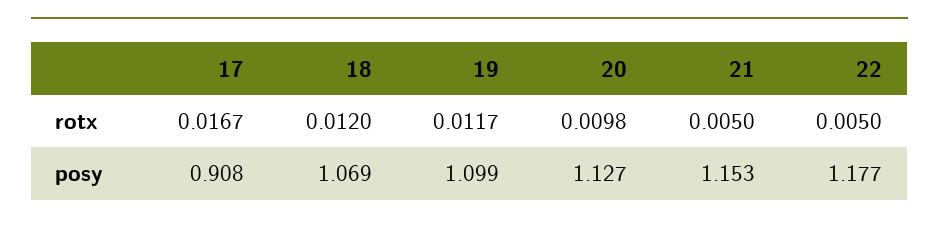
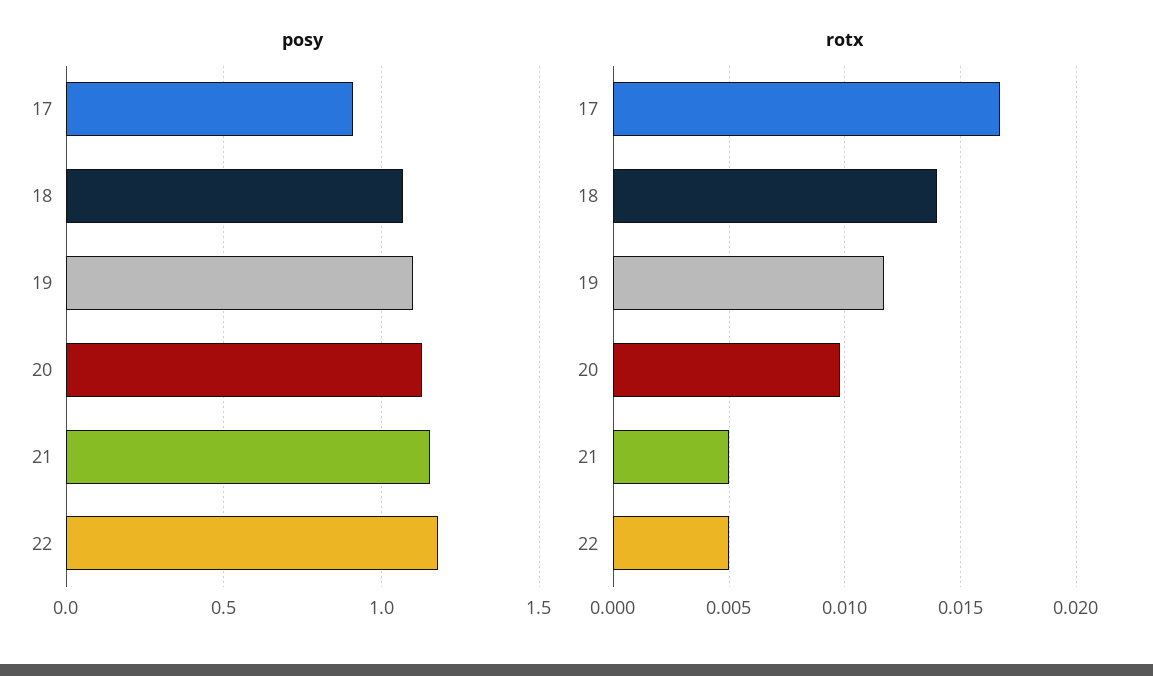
  {
    "rotx": {
      "17": 0.0167,
-     "18": 0.012,
+     "18": 0.014,
      "19": 0.0117,
      "20": 0.0098,
      "21": 0.005,
      "22": 0.005
    },
    "posy": {
      "17": 0.908,
      "18": 1.069,
      "19": 1.099,
      "20": 1.127,
      "21": 1.153,
      "22": 1.177
    }
  }

